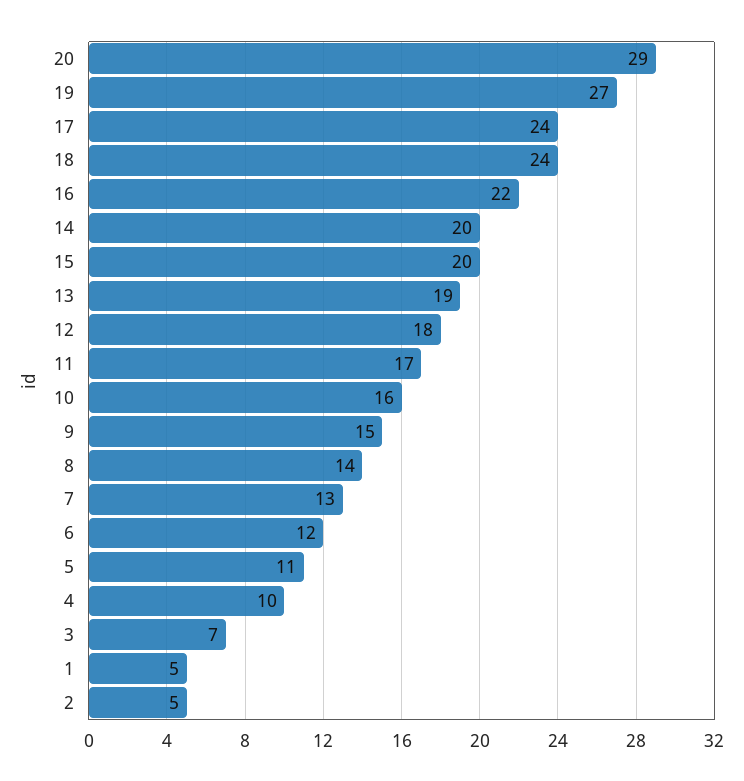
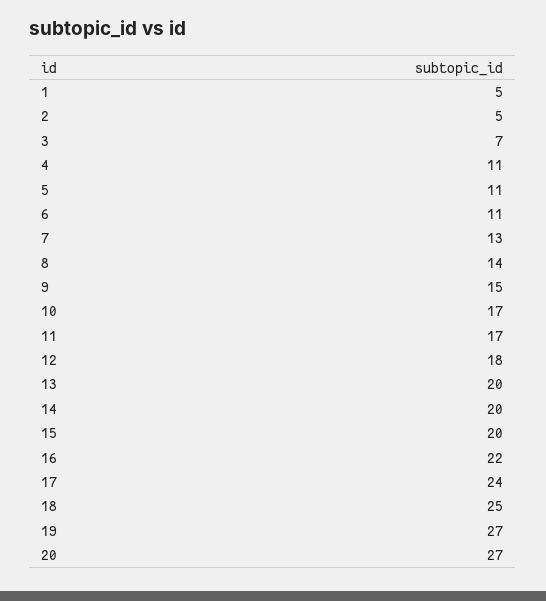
  {
-   "20": 29,
+   "20": 27,
    "19": 27,
    "17": 24,
-   "18": 24,
+   "18": 25,
    "16": 22,
    "14": 20,
    "15": 20,
-   "13": 19,
+   "13": 20,
    "12": 18,
    "11": 17,
-   "10": 16,
+   "10": 17,
    "9": 15,
    "8": 14,
    "7": 13,
-   "6": 12,
+   "6": 11,
    "5": 11,
-   "4": 10,
+   "4": 11,
    "3": 7,
    "1": 5,
    "2": 5
  }

